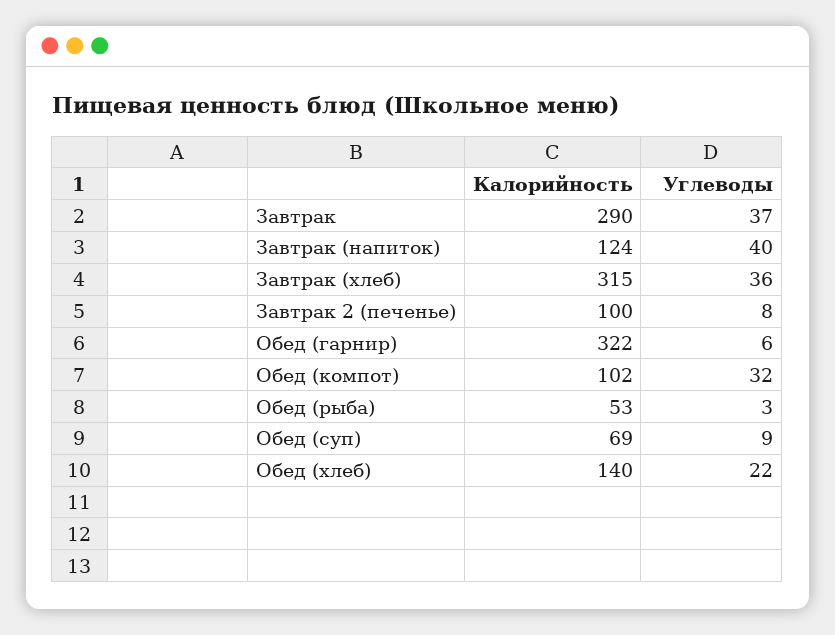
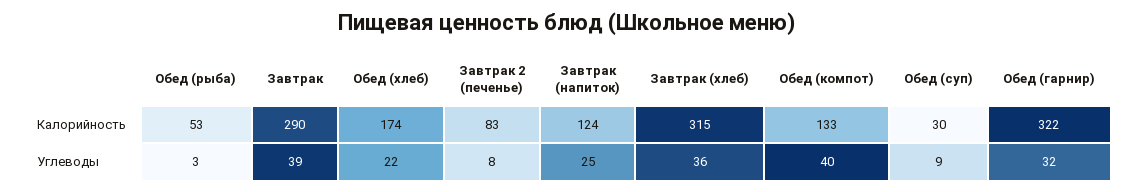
  {
    "Калорийность": {
      "Завтрак": 290,
      "Завтрак (напиток)": 124,
      "Завтрак (хлеб)": 315,
-     "Завтрак 2 (печенье)": 100,
+     "Завтрак 2 (печенье)": 83,
      "Обед (гарнир)": 322,
-     "Обед (компот)": 102,
+     "Обед (компот)": 133,
      "Обед (рыба)": 53,
-     "Обед (суп)": 69,
+     "Обед (суп)": 30,
-     "Обед (хлеб)": 140
+     "Обед (хлеб)": 174
    },
    "Углеводы": {
-     "Завтрак": 37,
+     "Завтрак": 39,
-     "Завтрак (напиток)": 40,
+     "Завтрак (напиток)": 25,
      "Завтрак (хлеб)": 36,
      "Завтрак 2 (печенье)": 8,
-     "Обед (гарнир)": 6,
+     "Обед (гарнир)": 32,
-     "Обед (компот)": 32,
+     "Обед (компот)": 40,
      "Обед (рыба)": 3,
      "Обед (суп)": 9,
      "Обед (хлеб)": 22
    }
  }

